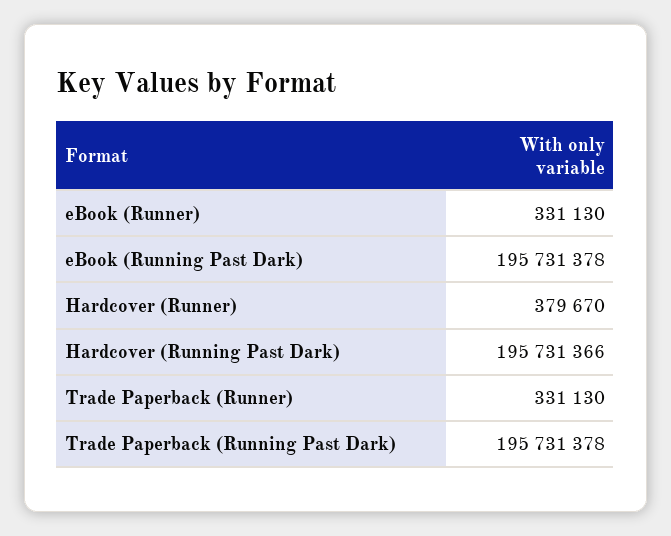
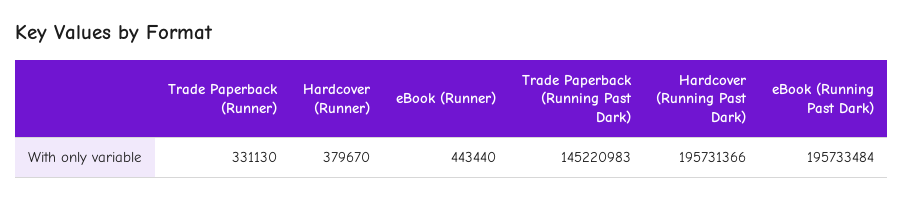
  {
-   "eBook (Runner)": 331130,
+   "eBook (Runner)": 443440,
-   "eBook (Running Past Dark)": 195731378,
+   "eBook (Running Past Dark)": 195733484,
    "Hardcover (Runner)": 379670,
    "Hardcover (Running Past Dark)": 195731366,
    "Trade Paperback (Runner)": 331130,
-   "Trade Paperback (Running Past Dark)": 195731378
+   "Trade Paperback (Running Past Dark)": 145220983
  }

